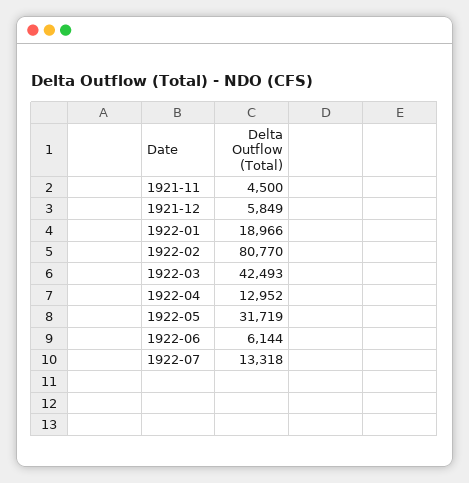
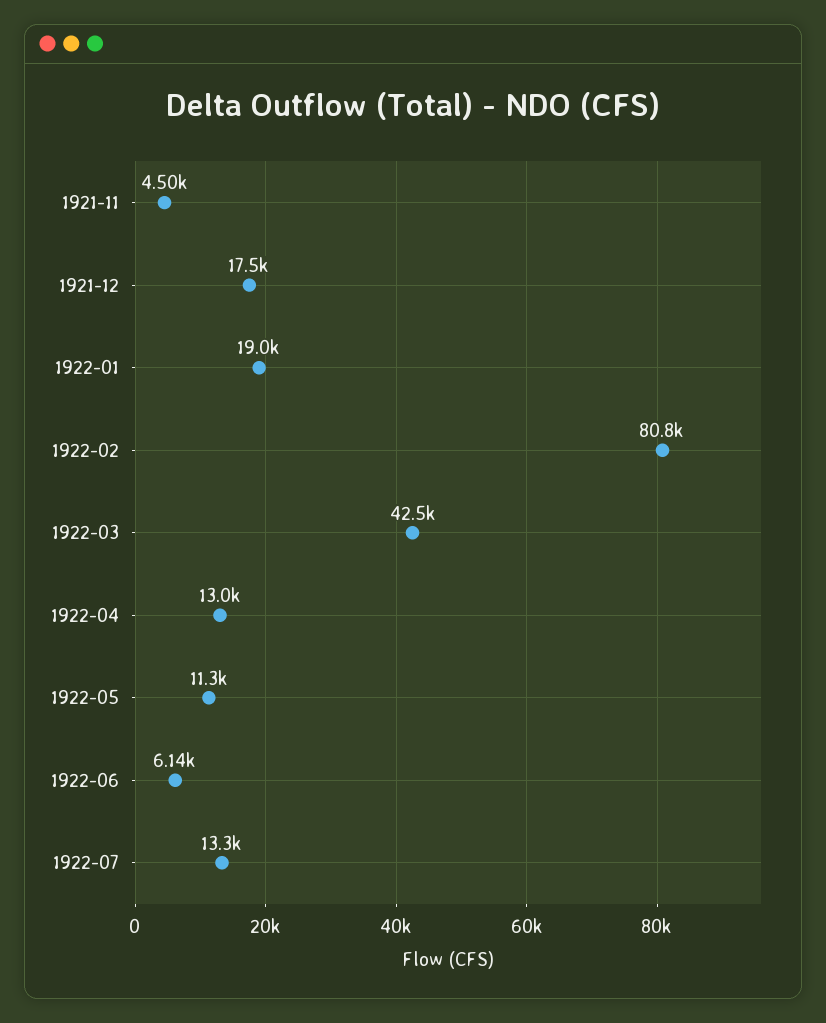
  {
    "1921-11": 4500,
-   "1921-12": 5849,
+   "1921-12": 17500,
    "1922-01": 18966,
    "1922-02": 80770,
    "1922-03": 42493,
    "1922-04": 12952,
-   "1922-05": 31719,
+   "1922-05": 11300,
    "1922-06": 6144,
    "1922-07": 13318
  }

